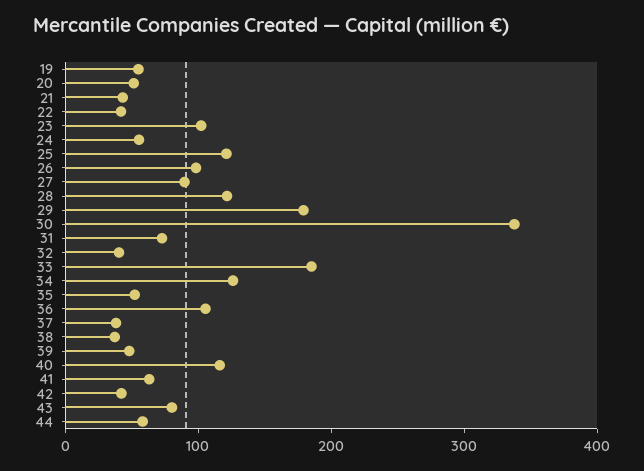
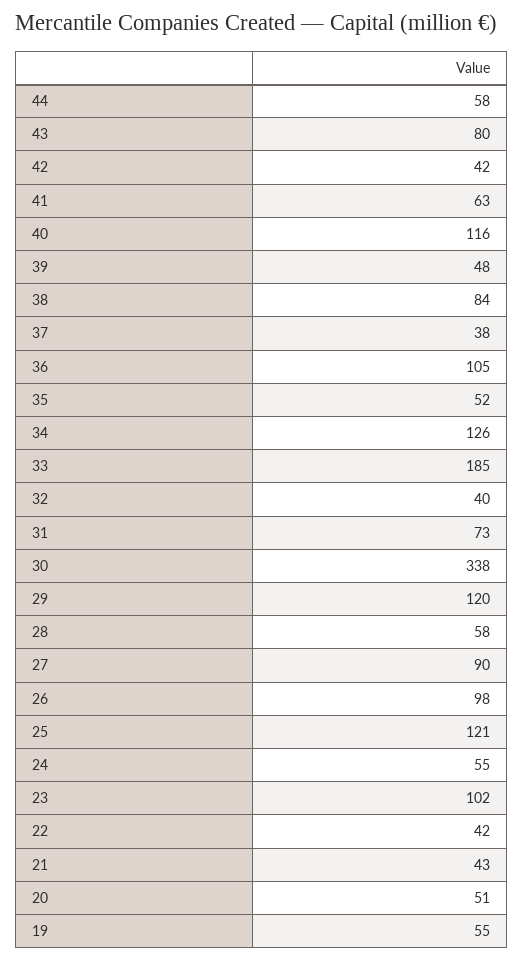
  {
    "19": 55,
    "20": 51,
    "21": 43,
    "22": 42,
    "23": 102,
    "24": 55,
    "25": 121,
    "26": 98,
    "27": 90,
-   "28": 120,
+   "28": 58,
-   "29": 180,
+   "29": 120,
    "30": 338,
    "31": 73,
    "32": 40,
    "33": 185,
    "34": 126,
    "35": 52,
    "36": 105,
    "37": 38,
-   "38": 40,
+   "38": 84,
    "39": 48,
    "40": 116,
    "41": 63,
    "42": 42,
    "43": 80,
    "44": 58
  }

